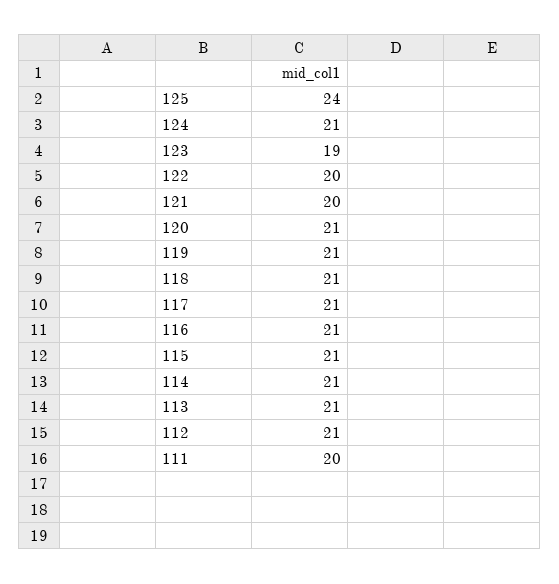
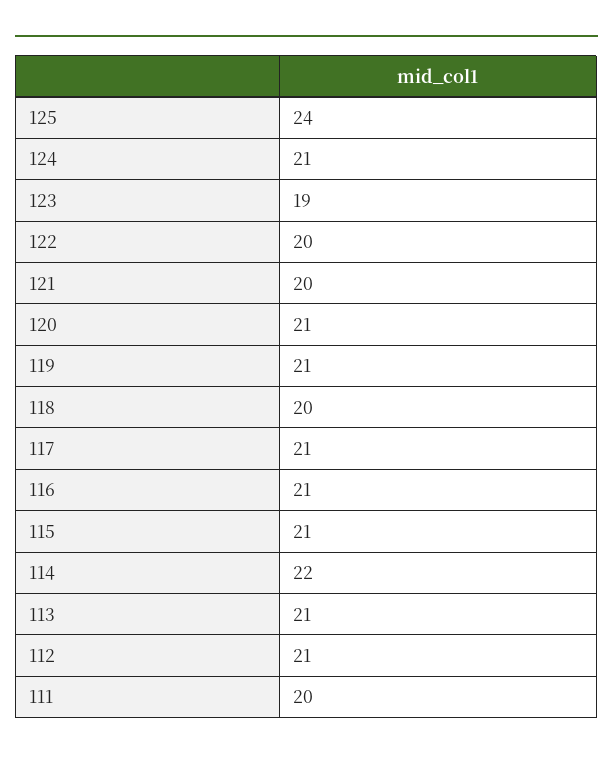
  {
    "125": 24,
    "124": 21,
    "123": 19,
    "122": 20,
    "121": 20,
    "120": 21,
    "119": 21,
-   "118": 21,
+   "118": 20,
    "117": 21,
    "116": 21,
    "115": 21,
-   "114": 21,
+   "114": 22,
    "113": 21,
    "112": 21,
    "111": 20
  }

